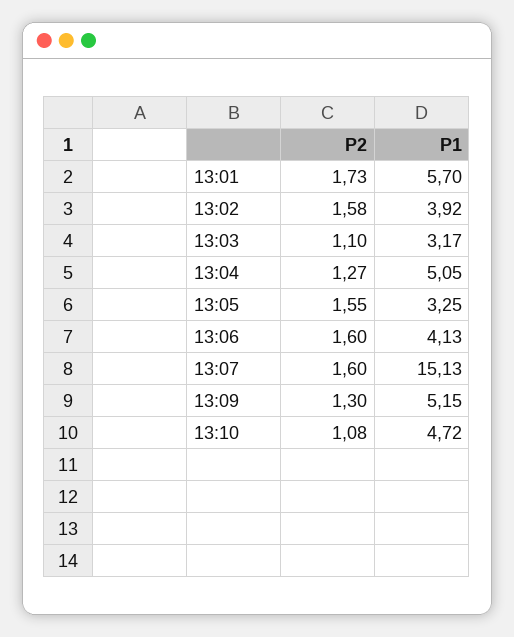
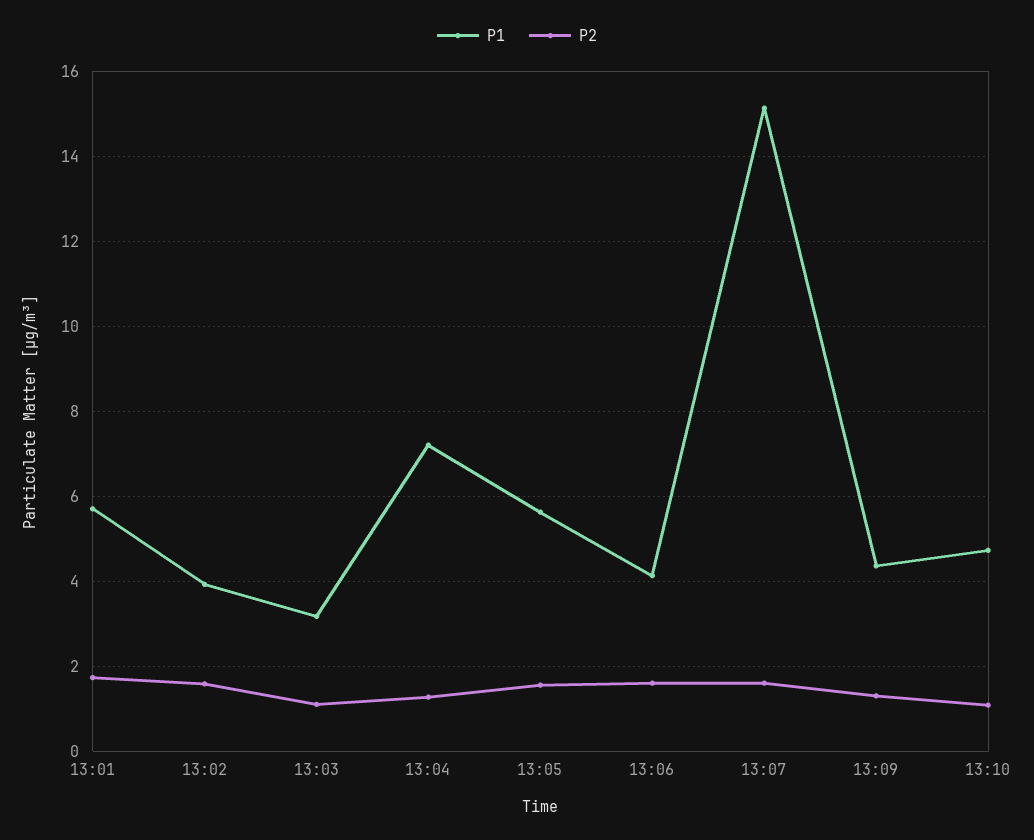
  {
    "P2": {
      "13:01": 1.73,
      "13:02": 1.58,
      "13:03": 1.1,
      "13:04": 1.27,
      "13:05": 1.55,
      "13:06": 1.6,
      "13:07": 1.6,
      "13:09": 1.3,
      "13:10": 1.08
    },
    "P1": {
      "13:01": 5.7,
      "13:02": 3.92,
      "13:03": 3.17,
-     "13:04": 5.05,
+     "13:04": 7.2,
-     "13:05": 3.25,
+     "13:05": 5.6,
      "13:06": 4.13,
      "13:07": 15.13,
-     "13:09": 5.15,
+     "13:09": 4.4,
      "13:10": 4.72
    }
  }

